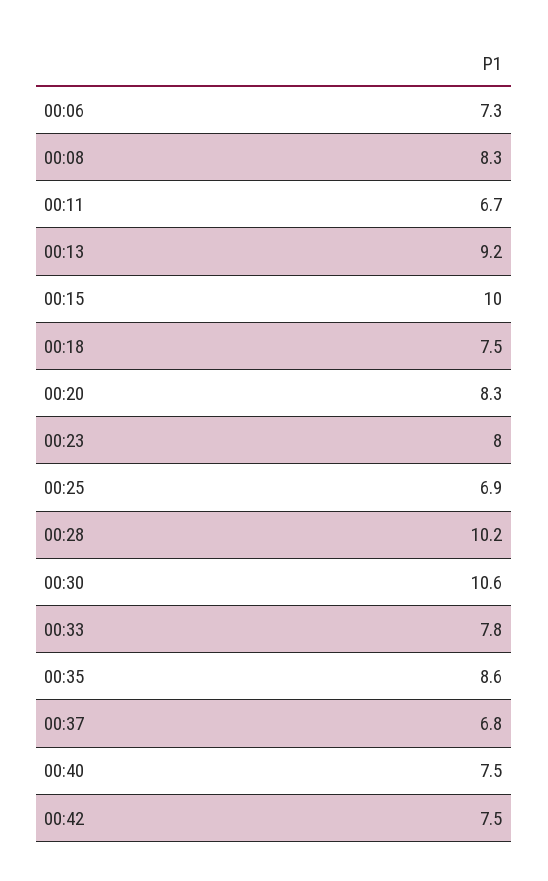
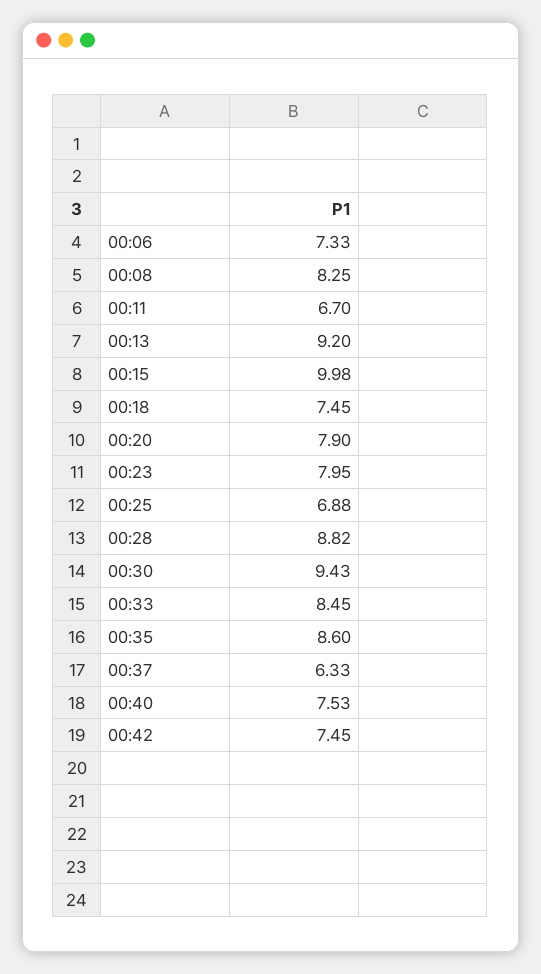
  {
    "00:06": 7.33,
    "00:08": 8.25,
    "00:11": 6.7,
    "00:13": 9.2,
    "00:15": 9.98,
    "00:18": 7.45,
-   "00:20": 8.3,
+   "00:20": 7.9,
    "00:23": 7.95,
    "00:25": 6.88,
-   "00:28": 10.2,
+   "00:28": 8.82,
-   "00:30": 10.6,
+   "00:30": 9.43,
-   "00:33": 7.8,
+   "00:33": 8.45,
    "00:35": 8.6,
-   "00:37": 6.8,
+   "00:37": 6.33,
    "00:40": 7.53,
    "00:42": 7.45
  }

